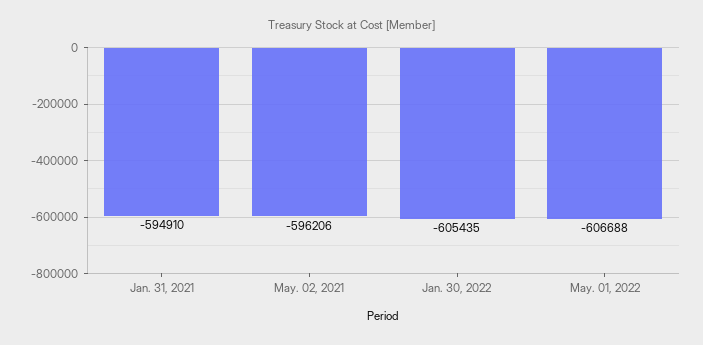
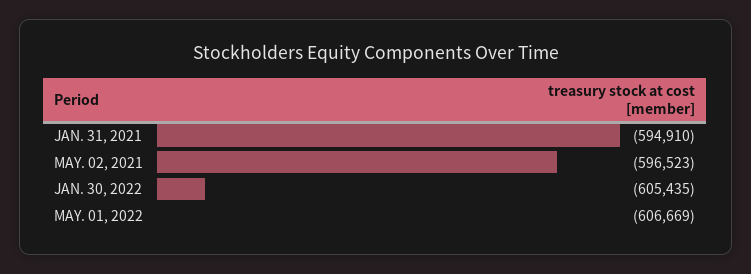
  {
    "Jan. 31, 2021": -594910,
-   "May. 02, 2021": -596206,
+   "May. 02, 2021": -596523,
    "Jan. 30, 2022": -605435,
-   "May. 01, 2022": -606688
+   "May. 01, 2022": -606669
  }

